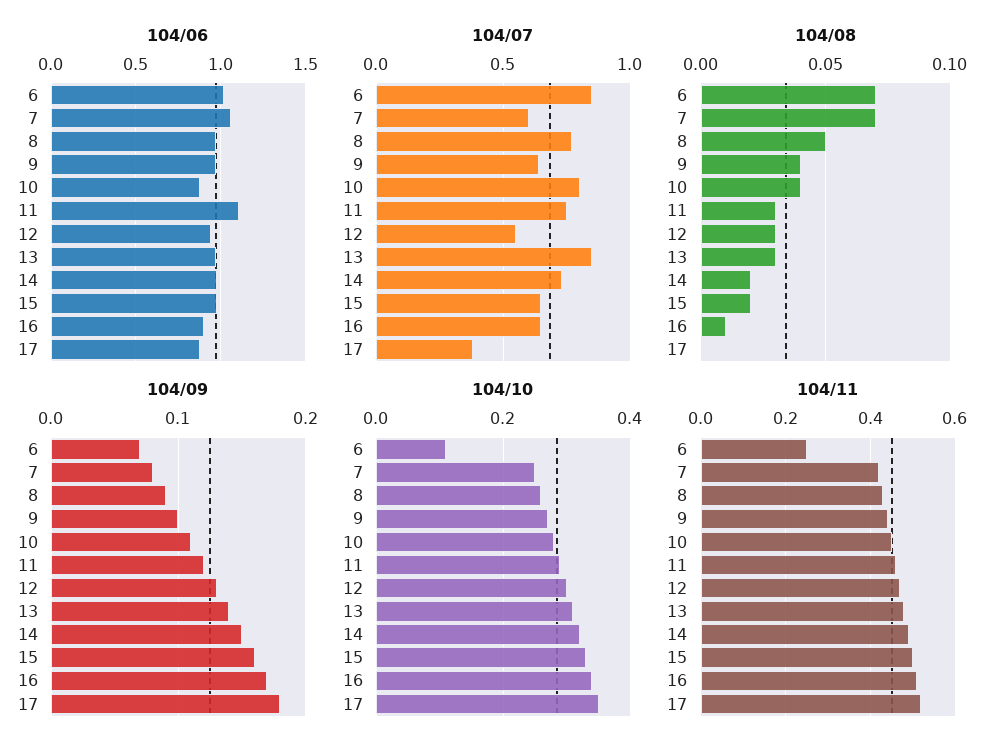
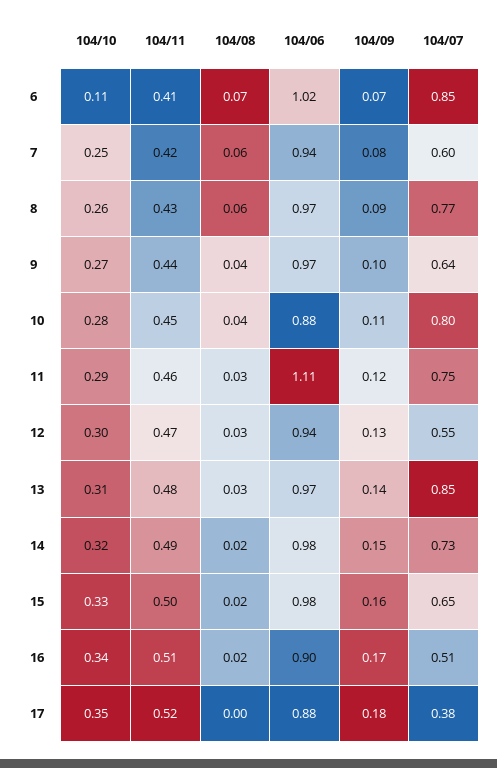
  {
    "104/06": {
      "6": 1.02,
-     "7": 1.05,
+     "7": 0.94,
      "8": 0.97,
      "9": 0.97,
      "10": 0.88,
      "11": 1.11,
      "12": 0.94,
      "13": 0.97,
      "14": 0.98,
      "15": 0.98,
      "16": 0.9,
      "17": 0.88
    },
    "104/07": {
      "6": 0.85,
      "7": 0.6,
      "8": 0.77,
      "9": 0.64,
      "10": 0.8,
      "11": 0.75,
      "12": 0.55,
      "13": 0.85,
      "14": 0.73,
      "15": 0.65,
-     "16": 0.65,
+     "16": 0.51,
      "17": 0.38
    },
    "104/08": {
      "6": 0.07,
-     "7": 0.07,
+     "7": 0.06,
-     "8": 0.05,
+     "8": 0.06,
      "9": 0.04,
      "10": 0.04,
      "11": 0.03,
      "12": 0.03,
      "13": 0.03,
      "14": 0.02,
      "15": 0.02,
-     "16": 0.01,
+     "16": 0.02,
      "17": 0
    },
    "104/09": {
      "6": 0.07,
      "7": 0.08,
      "8": 0.09,
      "9": 0.1,
      "10": 0.11,
      "11": 0.12,
      "12": 0.13,
      "13": 0.14,
      "14": 0.15,
      "15": 0.16,
      "16": 0.17,
      "17": 0.18
    },
    "104/10": {
      "6": 0.11,
      "7": 0.25,
      "8": 0.26,
      "9": 0.27,
      "10": 0.28,
      "11": 0.29,
      "12": 0.3,
      "13": 0.31,
      "14": 0.32,
      "15": 0.33,
      "16": 0.34,
      "17": 0.35
    },
    "104/11": {
-     "6": 0.25,
+     "6": 0.41,
      "7": 0.42,
      "8": 0.43,
      "9": 0.44,
      "10": 0.45,
      "11": 0.46,
      "12": 0.47,
      "13": 0.48,
      "14": 0.49,
      "15": 0.5,
      "16": 0.51,
      "17": 0.52
    }
  }

